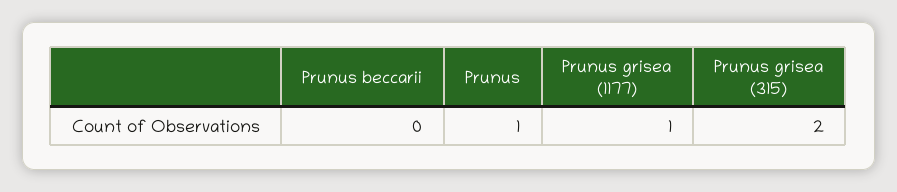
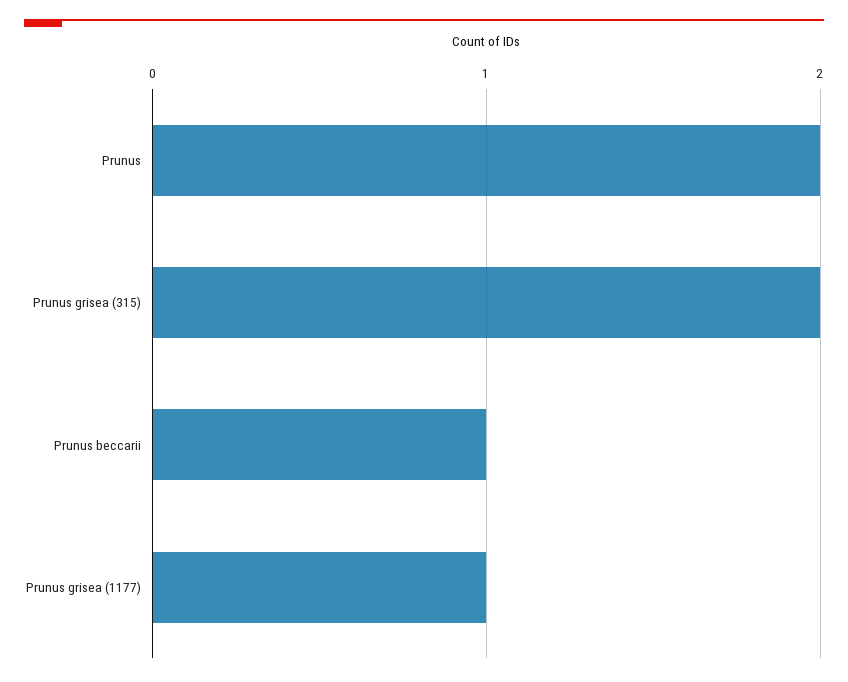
  {
-   "Prunus beccarii": 0,
+   "Prunus beccarii": 1,
-   "Prunus": 1,
+   "Prunus": 2,
    "Prunus grisea (1177)": 1,
    "Prunus grisea (315)": 2
  }

